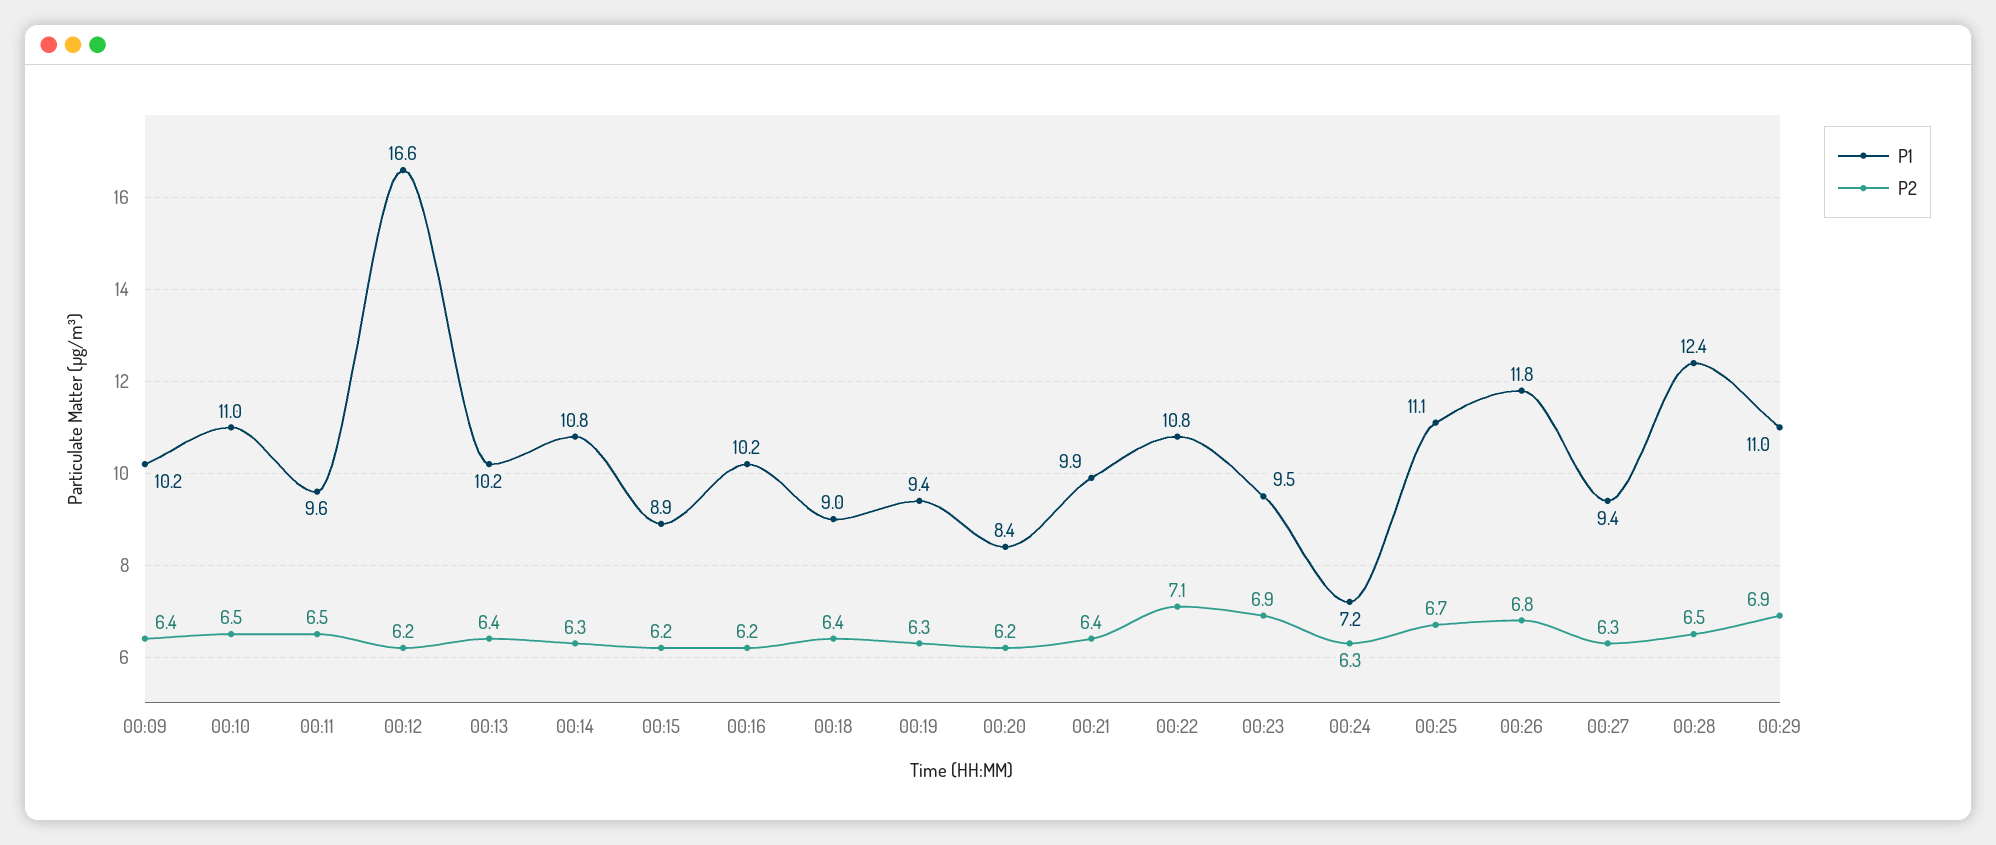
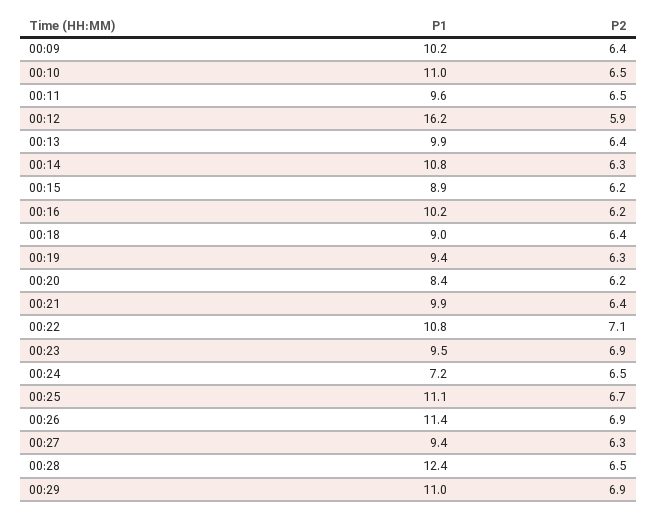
  {
    "P1": {
      "00:09": 10.2,
      "00:10": 11,
      "00:11": 9.6,
-     "00:12": 16.6,
+     "00:12": 16.2,
-     "00:13": 10.2,
+     "00:13": 9.9,
      "00:14": 10.8,
      "00:15": 8.9,
      "00:16": 10.2,
      "00:18": 9,
      "00:19": 9.4,
      "00:20": 8.4,
      "00:21": 9.9,
      "00:22": 10.8,
      "00:23": 9.5,
      "00:24": 7.2,
      "00:25": 11.1,
-     "00:26": 11.8,
+     "00:26": 11.4,
      "00:27": 9.4,
      "00:28": 12.4,
      "00:29": 11
    },
    "P2": {
      "00:09": 6.4,
      "00:10": 6.5,
      "00:11": 6.5,
-     "00:12": 6.2,
+     "00:12": 5.9,
      "00:13": 6.4,
      "00:14": 6.3,
      "00:15": 6.2,
      "00:16": 6.2,
      "00:18": 6.4,
      "00:19": 6.3,
      "00:20": 6.2,
      "00:21": 6.4,
      "00:22": 7.1,
      "00:23": 6.9,
-     "00:24": 6.3,
+     "00:24": 6.5,
      "00:25": 6.7,
-     "00:26": 6.8,
+     "00:26": 6.9,
      "00:27": 6.3,
      "00:28": 6.5,
      "00:29": 6.9
    }
  }

